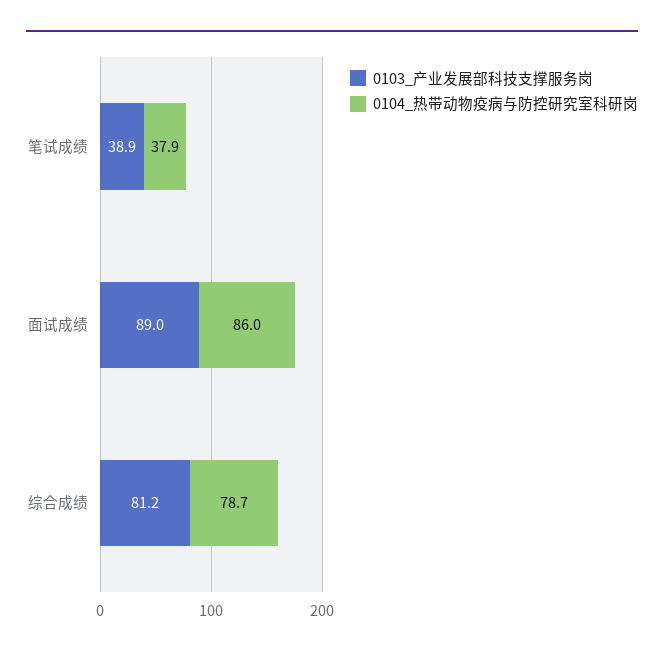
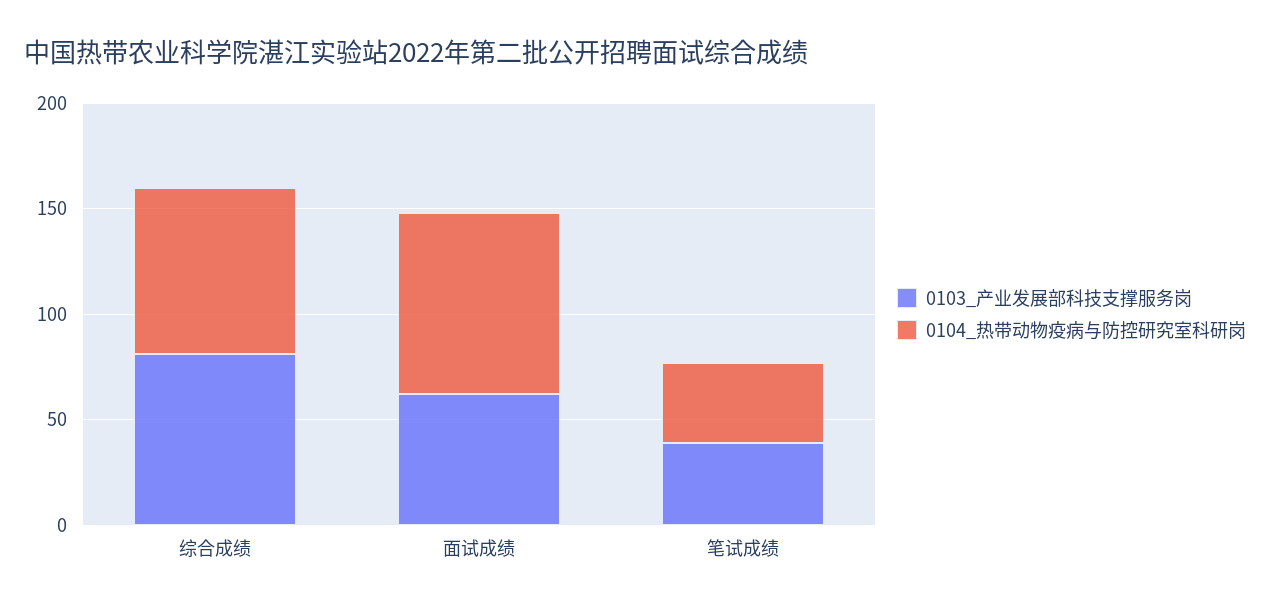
  {
    "0103_产业发展部科技支撑服务岗": {
      "笔试成绩": 38.9,
-     "面试成绩": 89,
+     "面试成绩": 60,
      "综合成绩": 81.2
    },
    "0104_热带动物疫病与防控研究室科研岗": {
      "笔试成绩": 37.9,
      "面试成绩": 86,
      "综合成绩": 78.7
    }
  }

